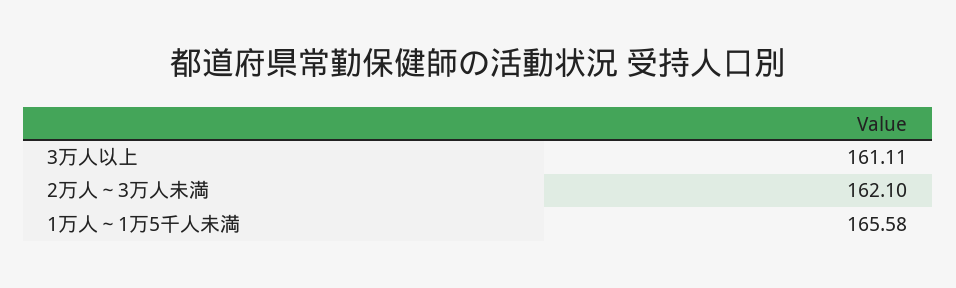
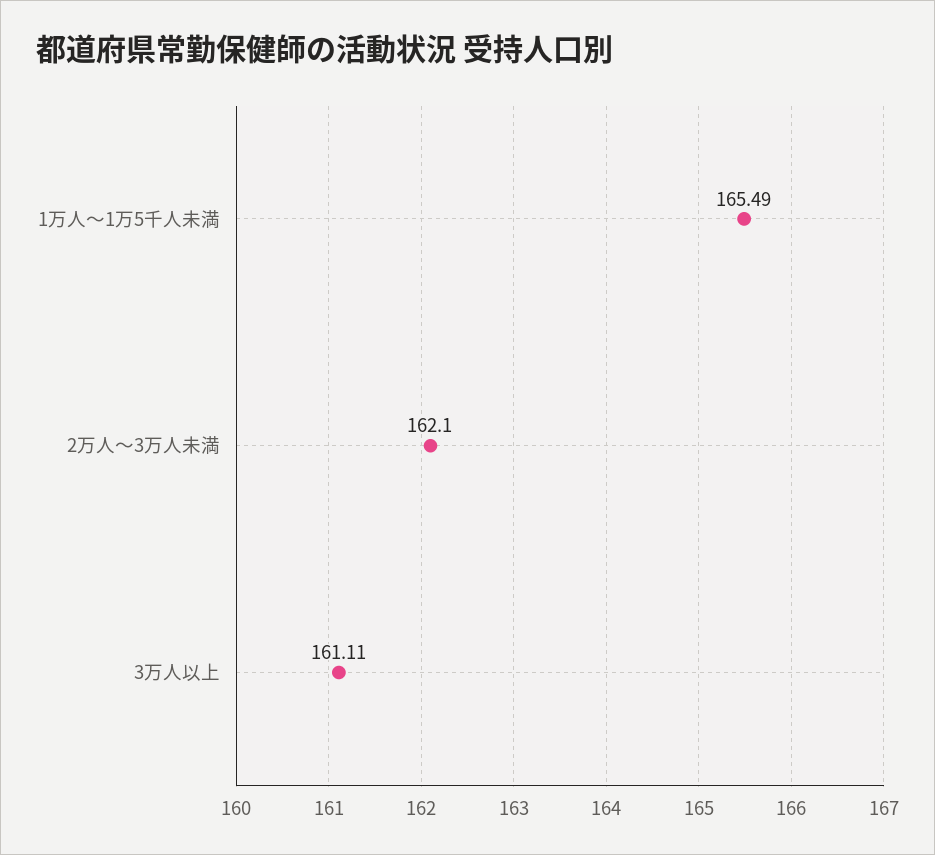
  {
    "3万人以上": 161.11,
    "2万人～3万人未満": 162.1,
-   "1万人～1万5千人未満": 165.58
+   "1万人～1万5千人未満": 165.49
  }

